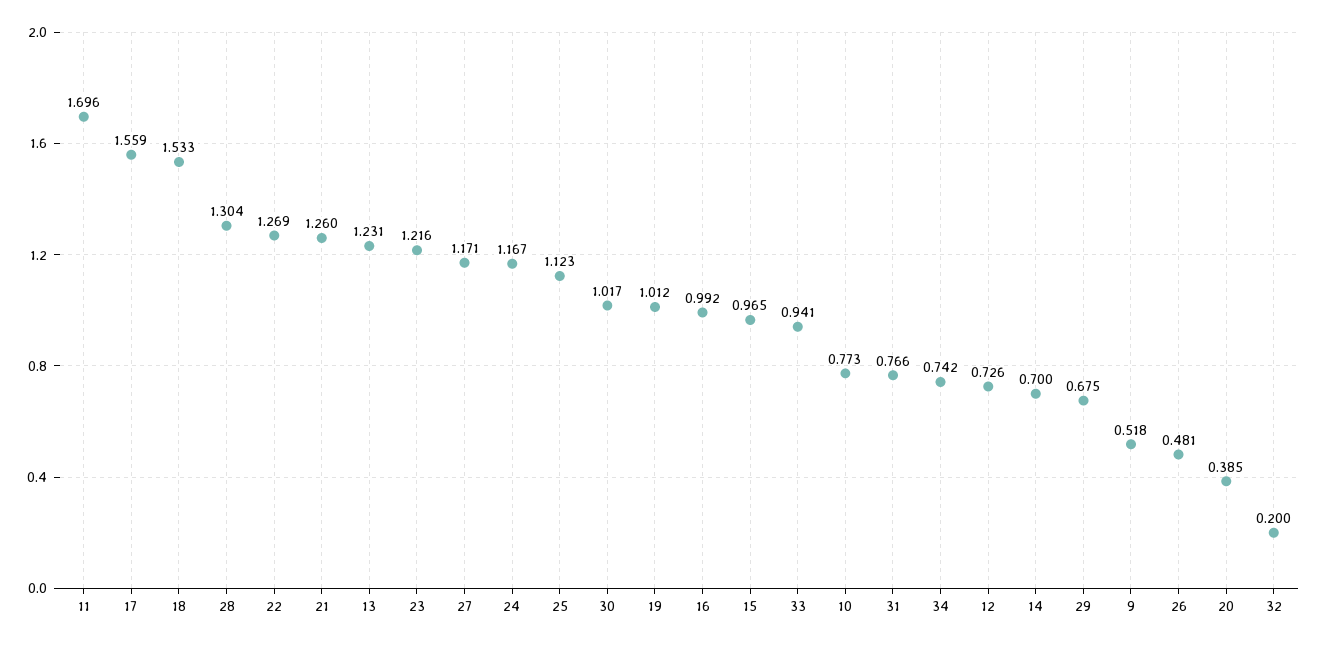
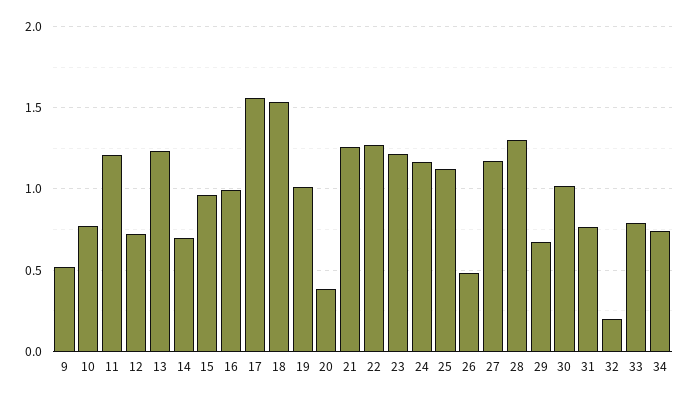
  {
-   "11": 1.696,
+   "11": 1.2,
    "17": 1.559,
    "18": 1.533,
    "28": 1.304,
    "22": 1.269,
    "21": 1.26,
    "13": 1.231,
    "23": 1.216,
    "27": 1.171,
    "24": 1.167,
    "25": 1.123,
    "30": 1.017,
    "19": 1.012,
    "16": 0.992,
    "15": 0.965,
-   "33": 0.941,
+   "33": 0.8,
    "10": 0.773,
    "31": 0.766,
    "34": 0.742,
    "12": 0.726,
    "14": 0.7,
    "29": 0.675,
    "9": 0.518,
    "26": 0.481,
    "20": 0.385,
    "32": 0.2
  }

